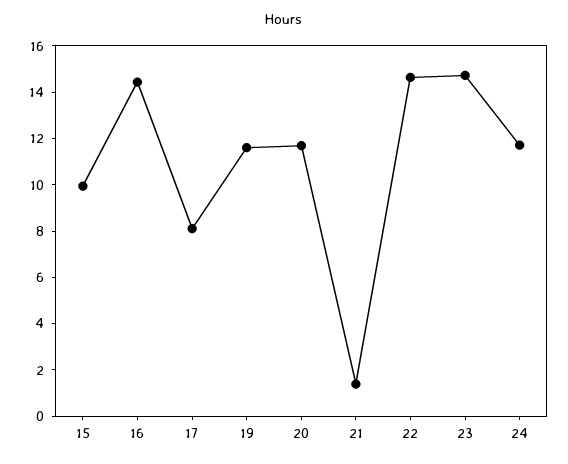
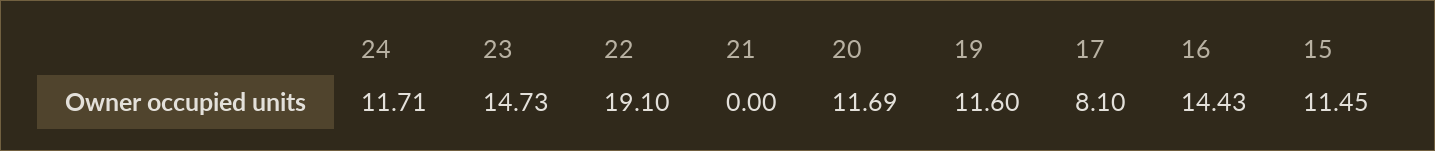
  {
-   "15": 10,
+   "15": 11.45,
    "16": 14.43,
    "17": 8.1,
    "19": 11.6,
    "20": 11.69,
-   "21": 1.5,
+   "21": 0,
-   "22": 14.5,
+   "22": 19.1,
    "23": 14.73,
    "24": 11.71
  }

